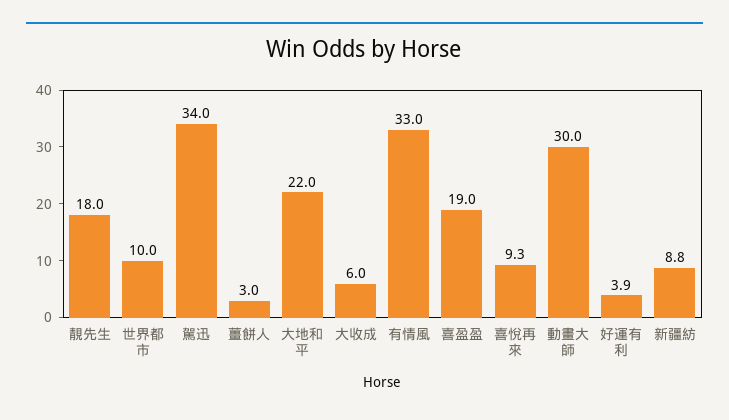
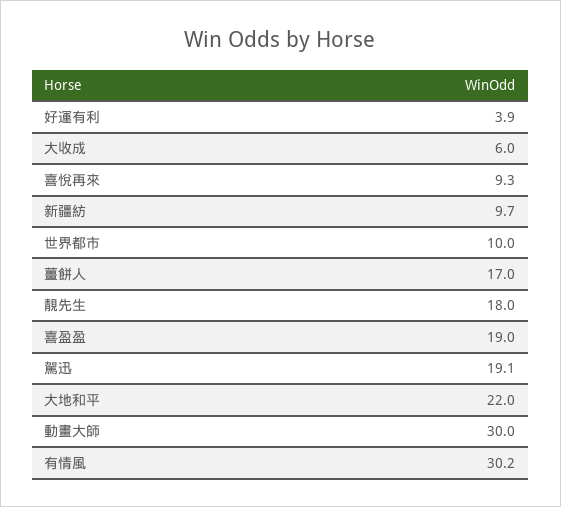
  {
    "靚先生": 18,
    "世界都市": 10,
-   "駕迅": 34,
+   "駕迅": 19.1,
-   "薑餅人": 3,
+   "薑餅人": 17,
    "大地和平": 22,
    "大收成": 6,
-   "有情風": 33,
+   "有情風": 30.2,
    "喜盈盈": 19,
    "喜悅再來": 9.3,
    "動畫大師": 30,
    "好運有利": 3.9,
-   "新疆紡": 8.8
+   "新疆紡": 9.7
  }

